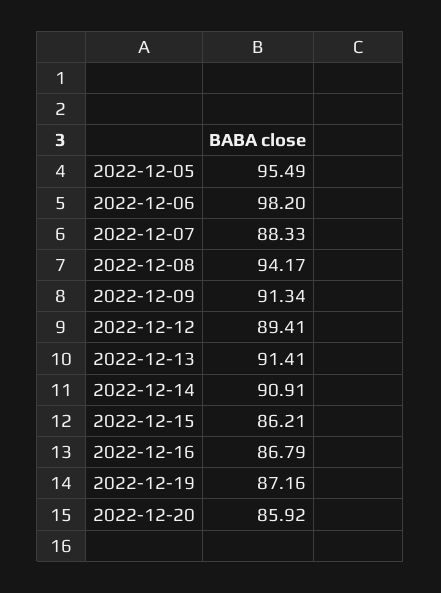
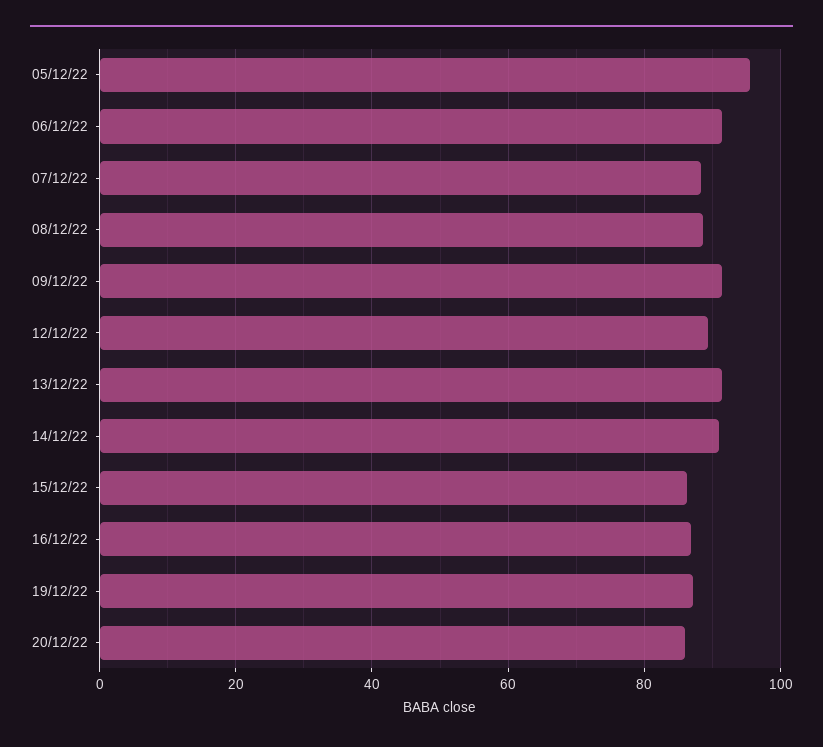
  {
    "2022-12-05": 95.49,
-   "2022-12-06": 98.2,
+   "2022-12-06": 92,
    "2022-12-07": 88.33,
-   "2022-12-08": 94.17,
+   "2022-12-08": 88,
    "2022-12-09": 91.34,
    "2022-12-12": 89.41,
    "2022-12-13": 91.41,
    "2022-12-14": 90.91,
    "2022-12-15": 86.21,
    "2022-12-16": 86.79,
    "2022-12-19": 87.16,
    "2022-12-20": 85.92
  }

